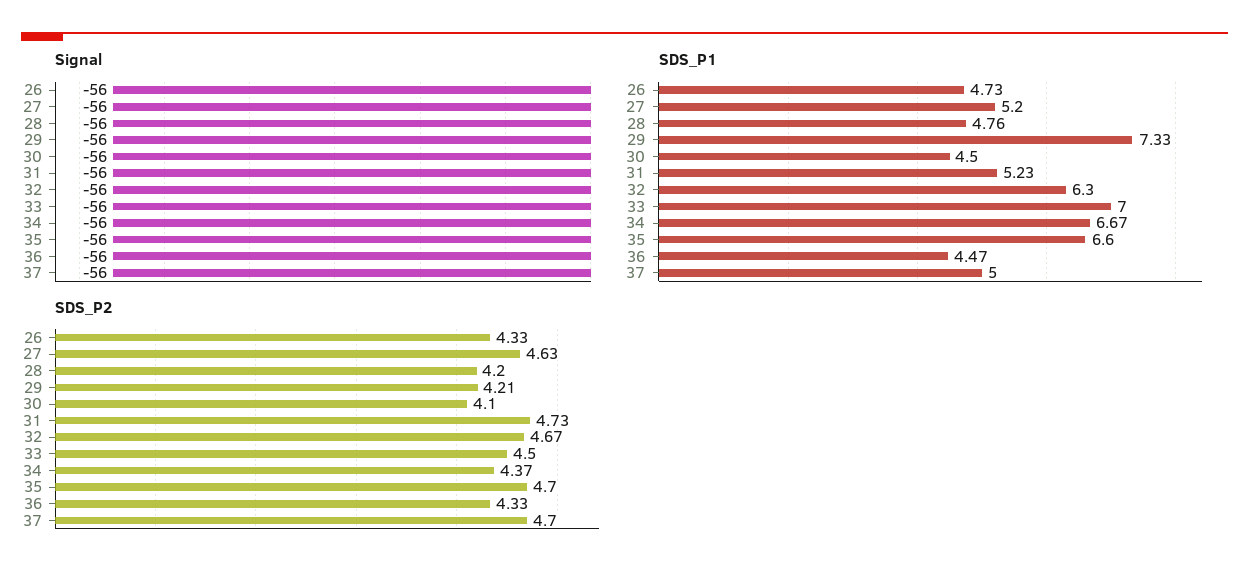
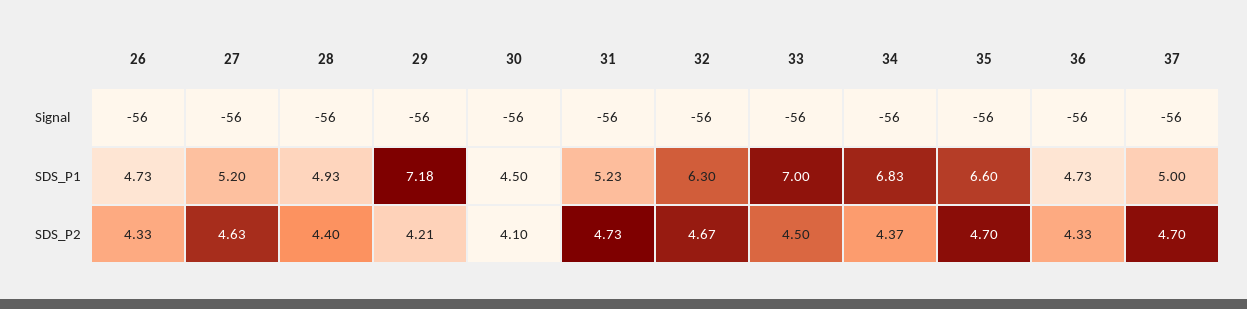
  {
    "Signal": {
      "26": -56,
      "27": -56,
      "28": -56,
      "29": -56,
      "30": -56,
      "31": -56,
      "32": -56,
      "33": -56,
      "34": -56,
      "35": -56,
      "36": -56,
      "37": -56
    },
    "SDS_P1": {
      "26": 4.73,
      "27": 5.2,
-     "28": 4.76,
+     "28": 4.93,
-     "29": 7.33,
+     "29": 7.18,
      "30": 4.5,
      "31": 5.23,
      "32": 6.3,
      "33": 7,
-     "34": 6.67,
+     "34": 6.83,
      "35": 6.6,
-     "36": 4.47,
+     "36": 4.73,
      "37": 5
    },
    "SDS_P2": {
      "26": 4.33,
      "27": 4.63,
-     "28": 4.2,
+     "28": 4.4,
      "29": 4.21,
      "30": 4.1,
      "31": 4.73,
      "32": 4.67,
      "33": 4.5,
      "34": 4.37,
      "35": 4.7,
      "36": 4.33,
      "37": 4.7
    }
  }

